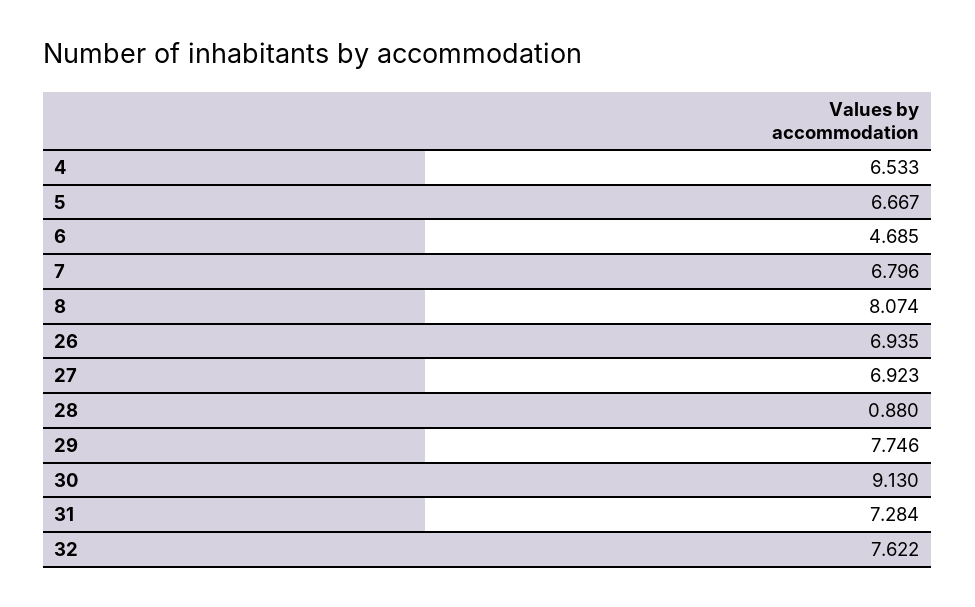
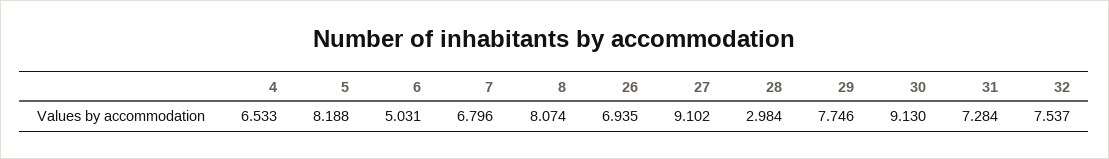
  {
    "4": 6.533,
-   "5": 6.667,
+   "5": 8.188,
-   "6": 4.685,
+   "6": 5.031,
    "7": 6.796,
    "8": 8.074,
    "26": 6.935,
-   "27": 6.923,
+   "27": 9.102,
-   "28": 0.88,
+   "28": 2.984,
    "29": 7.746,
    "30": 9.13,
    "31": 7.284,
-   "32": 7.622
+   "32": 7.537
  }

